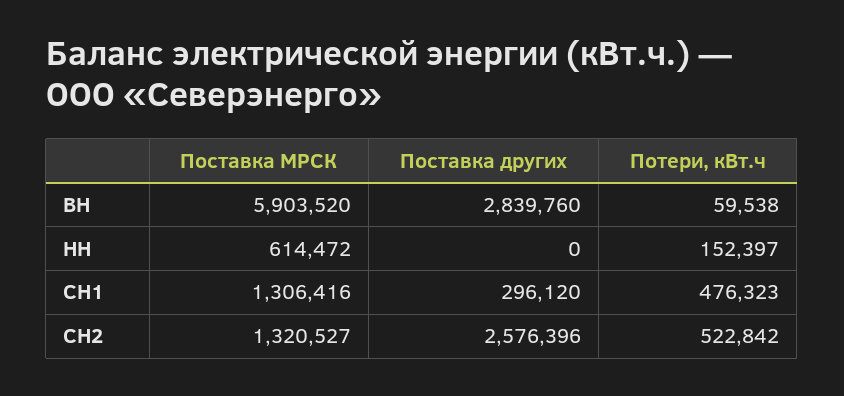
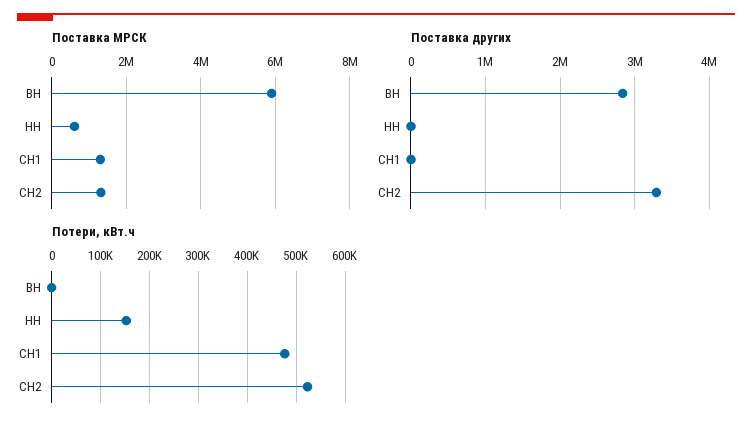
  {
    "Поставка МРСК": {
      "ВН": 5903520,
      "НН": 614472,
      "СН1": 1306416,
      "СН2": 1320527
    },
    "Поставка других": {
      "ВН": 2839760,
      "НН": 0,
-     "СН1": 296120,
+     "СН1": 0,
-     "СН2": 2576396
+     "СН2": 3300000
    },
    "Потери, кВт.ч": {
-     "ВН": 59538,
+     "ВН": 0,
      "НН": 152397,
      "СН1": 476323,
      "СН2": 522842
    }
  }

